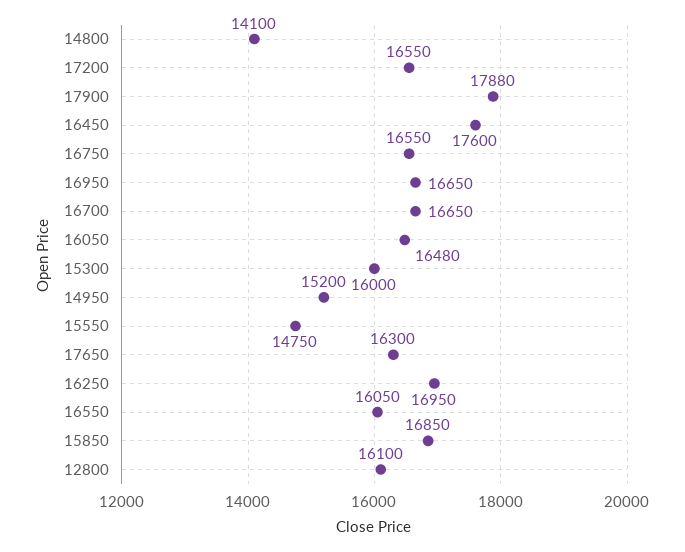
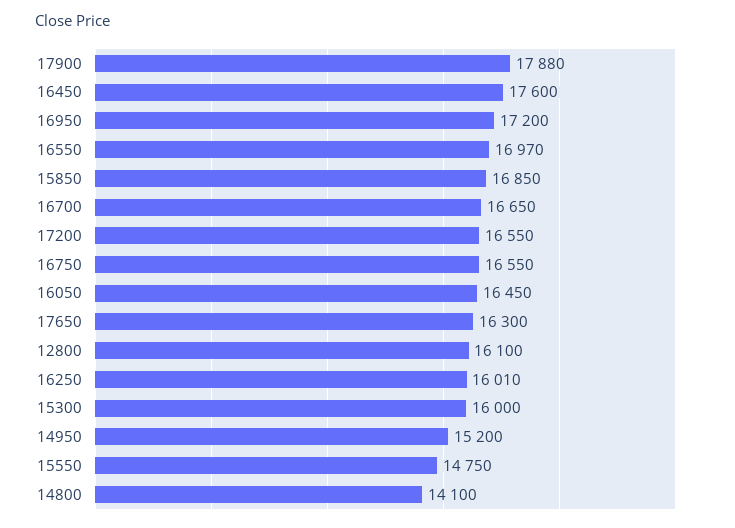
  {
    "14800": 14100,
    "17200": 16550,
    "17900": 17880,
    "16450": 17600,
    "16750": 16550,
-   "16950": 16650,
+   "16950": 17200,
    "16700": 16650,
-   "16050": 16480,
+   "16050": 16450,
    "15300": 16000,
    "14950": 15200,
    "15550": 14750,
    "17650": 16300,
-   "16250": 16950,
+   "16250": 16010,
-   "16550": 16050,
+   "16550": 16970,
    "15850": 16850,
    "12800": 16100
  }

